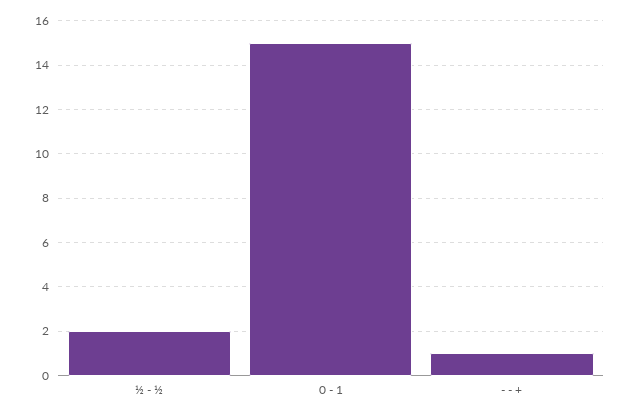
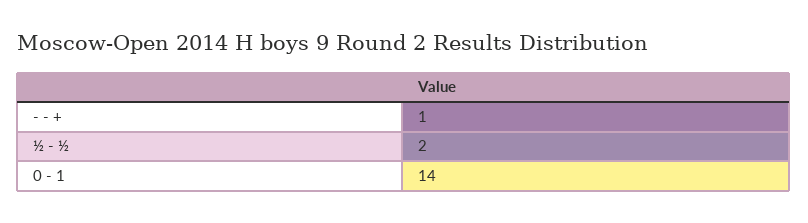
  {
    "½ - ½": 2,
-   "0 - 1": 15,
+   "0 - 1": 14,
    "- - +": 1
  }

